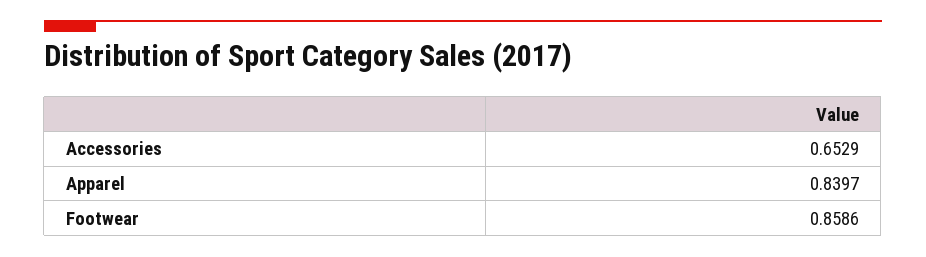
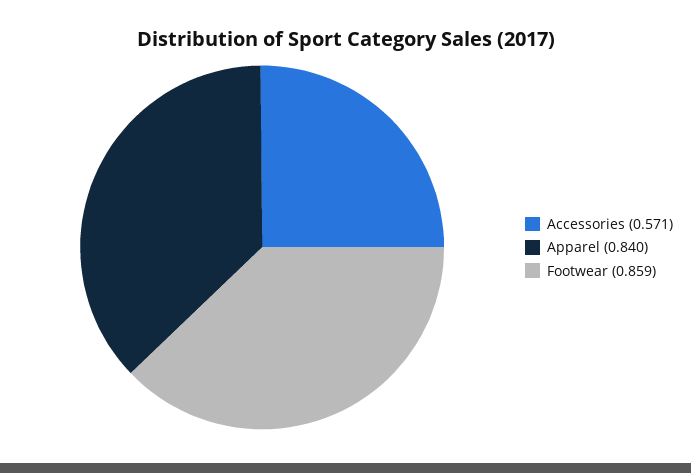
  {
-   "Accessories": 0.6529,
+   "Accessories": 0.571,
    "Apparel": 0.8397,
    "Footwear": 0.8586
  }

